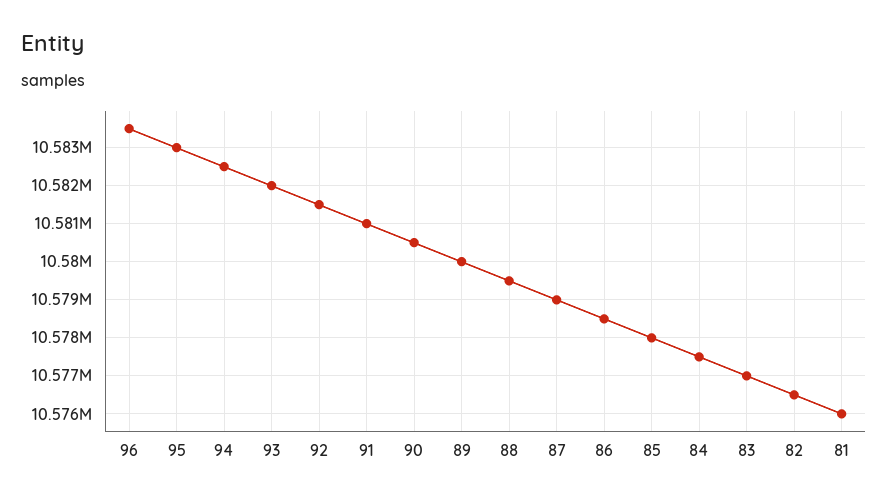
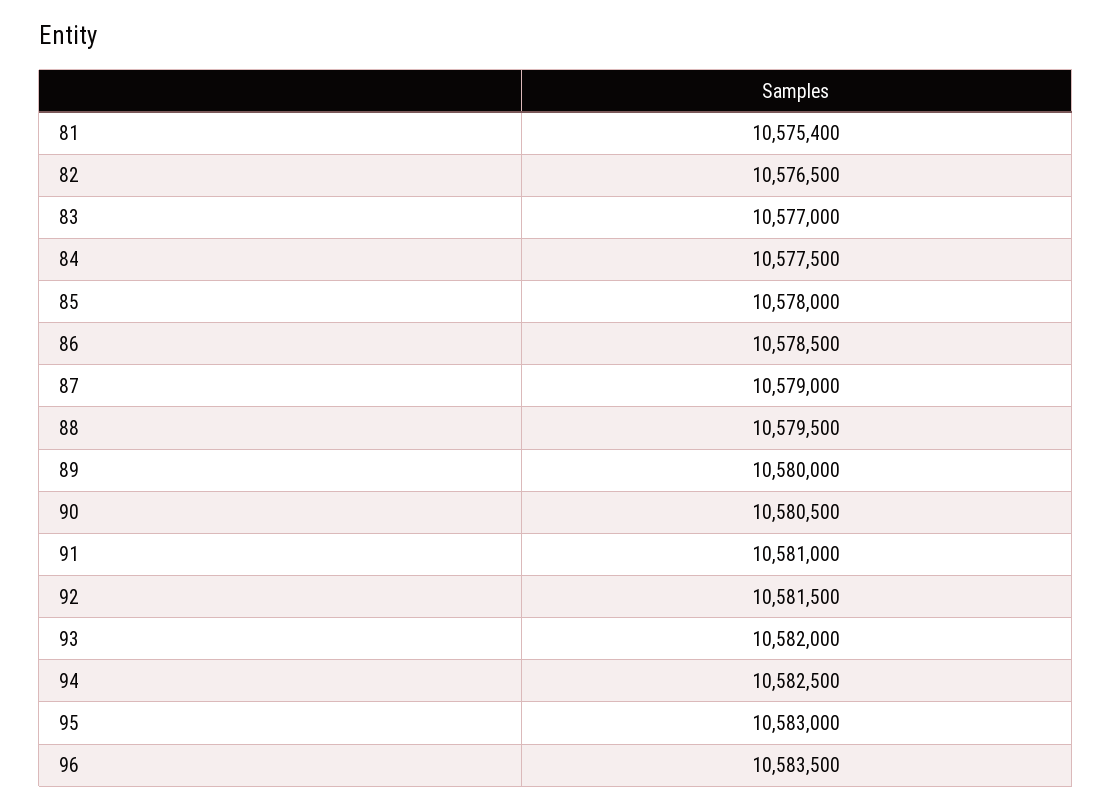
  {
    "96": 10583500,
    "95": 10583000,
    "94": 10582500,
    "93": 10582000,
    "92": 10581500,
    "91": 10581000,
    "90": 10580500,
    "89": 10580000,
    "88": 10579500,
    "87": 10579000,
    "86": 10578500,
    "85": 10578000,
    "84": 10577500,
    "83": 10577000,
    "82": 10576500,
-   "81": 10576000
+   "81": 10575400
  }

